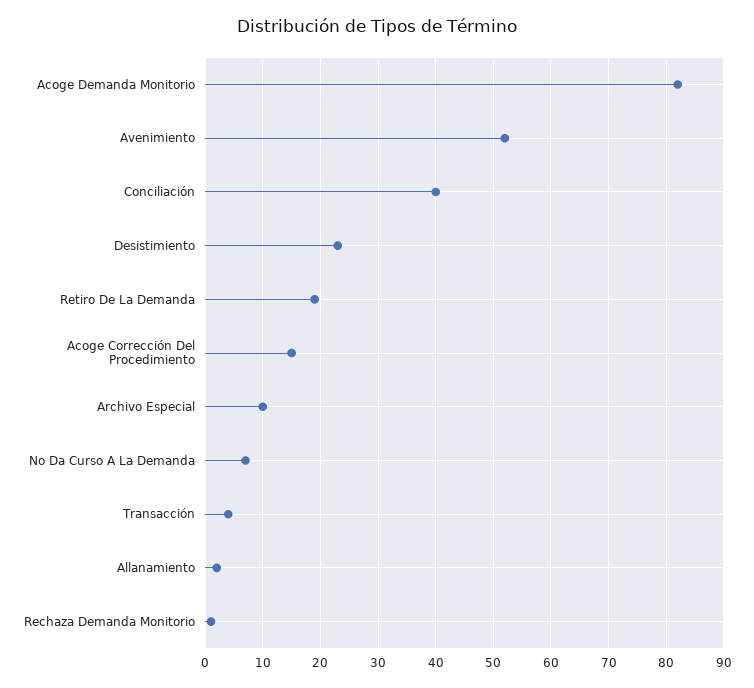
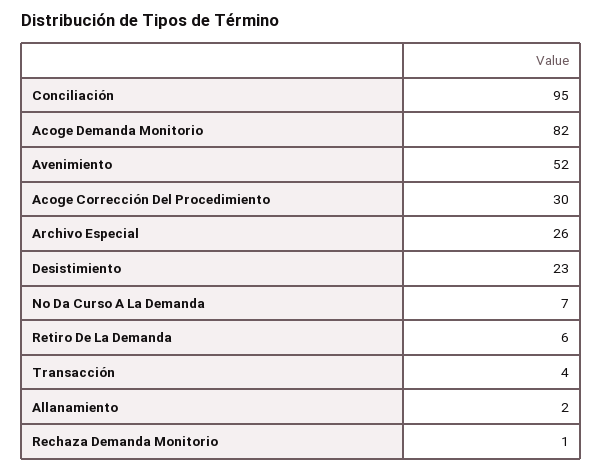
  {
    "Acoge Demanda Monitorio": 82,
    "Avenimiento": 52,
-   "Conciliación": 40,
+   "Conciliación": 95,
    "Desistimiento": 23,
-   "Retiro De La Demanda": 20,
+   "Retiro De La Demanda": 6,
-   "Acoge Corrección Del Procedimiento": 15,
+   "Acoge Corrección Del Procedimiento": 30,
-   "Archivo Especial": 10,
+   "Archivo Especial": 26,
    "No Da Curso A La Demanda": 7,
    "Transacción": 4,
    "Allanamiento": 2,
    "Rechaza Demanda Monitorio": 1
  }

